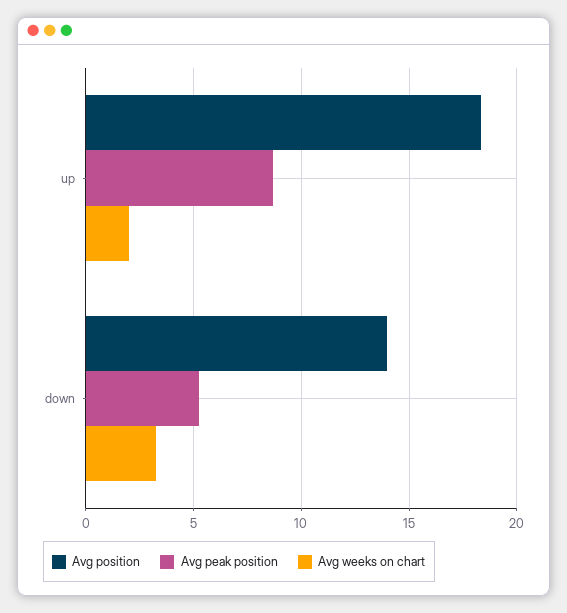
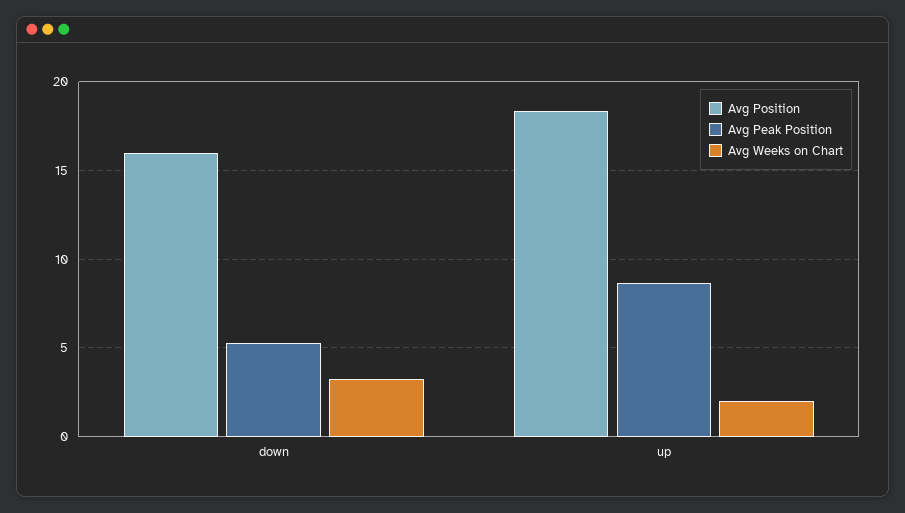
  {
    "Avg position": {
      "up": 18.5,
-     "down": 14
+     "down": 16
    },
    "Avg peak position": {
      "up": 8.5,
      "down": 5.5
    },
    "Avg weeks on chart": {
      "up": 2,
      "down": 3.5
    }
  }

